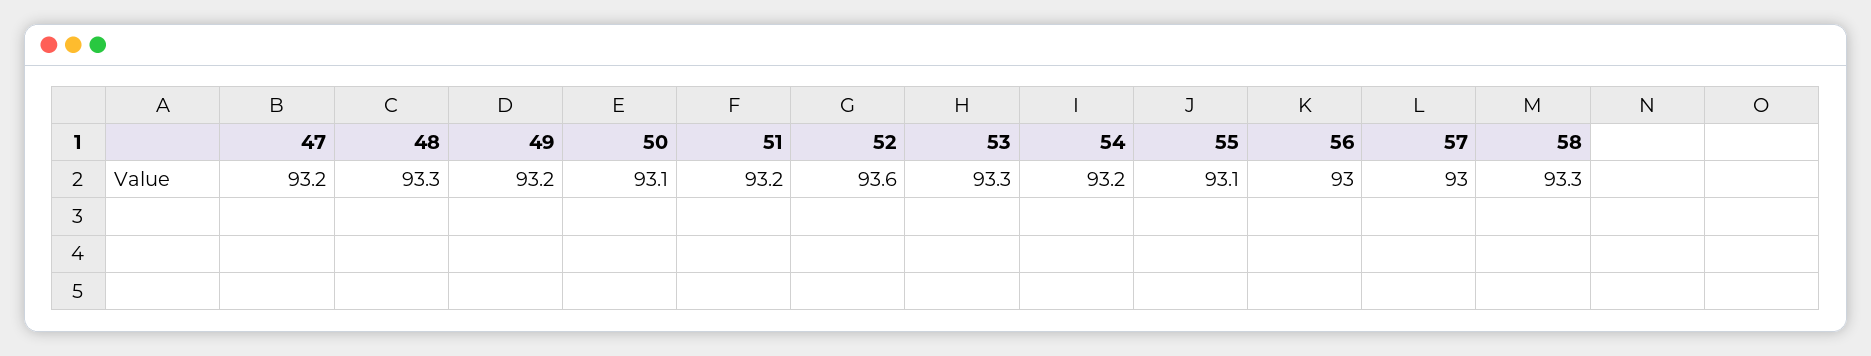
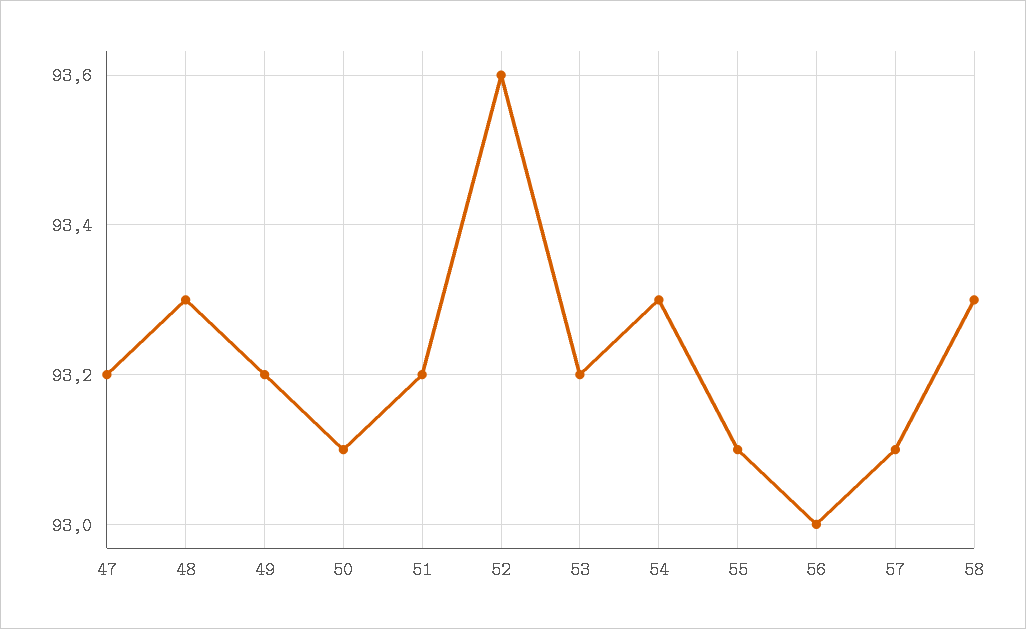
  {
    "47": 93.2,
    "48": 93.3,
    "49": 93.2,
    "50": 93.1,
    "51": 93.2,
    "52": 93.6,
-   "53": 93.3,
+   "53": 93.2,
-   "54": 93.2,
+   "54": 93.3,
    "55": 93.1,
    "56": 93,
-   "57": 93,
+   "57": 93.1,
    "58": 93.3
  }

